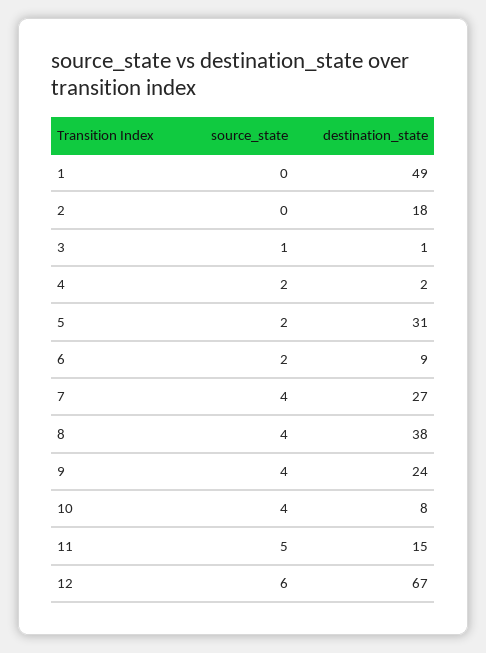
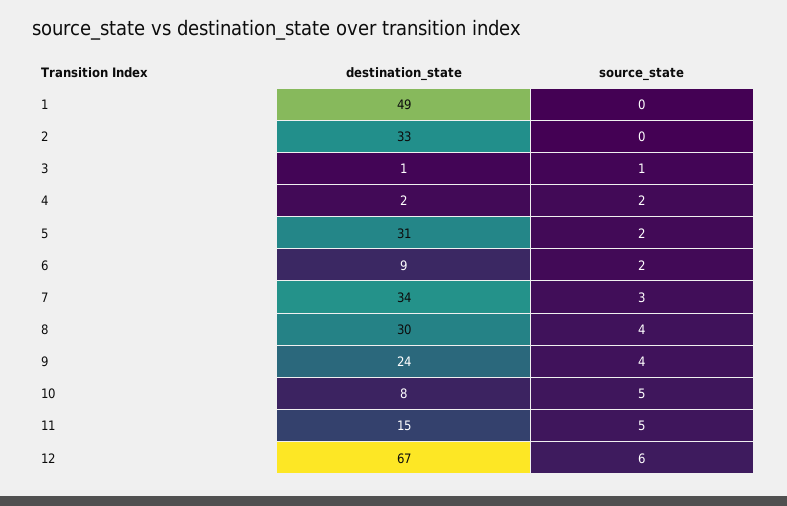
  {
    "source_state": {
      "1": 0,
      "2": 0,
      "3": 1,
      "4": 2,
      "5": 2,
      "6": 2,
-     "7": 4,
+     "7": 3,
      "8": 4,
      "9": 4,
-     "10": 4,
+     "10": 5,
      "11": 5,
      "12": 6
    },
    "destination_state": {
      "1": 49,
-     "2": 18,
+     "2": 33,
      "3": 1,
      "4": 2,
      "5": 31,
      "6": 9,
-     "7": 27,
+     "7": 34,
-     "8": 38,
+     "8": 30,
      "9": 24,
      "10": 8,
      "11": 15,
      "12": 67
    }
  }

